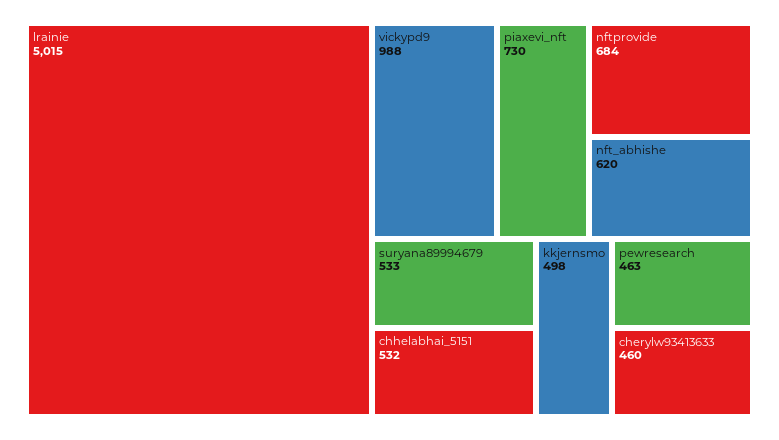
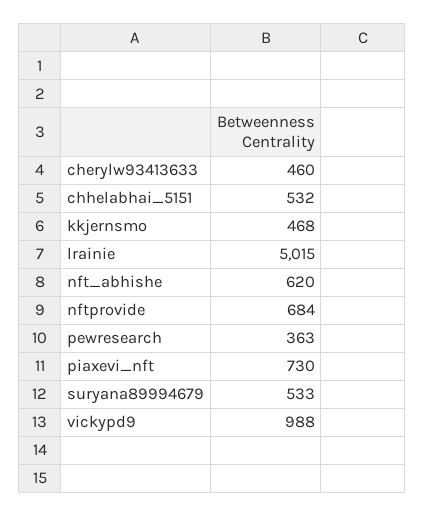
  {
    "lrainie": 5015,
    "vickypd9": 988,
    "piaxevi_nft": 730,
    "nftprovide": 684,
    "nft_abhishe": 620,
    "suryana89994679": 533,
    "chhelabhai_5151": 532,
-   "kkjernsmo": 498,
+   "kkjernsmo": 468,
-   "pewresearch": 463,
+   "pewresearch": 363,
    "cherylw93413633": 460
  }

